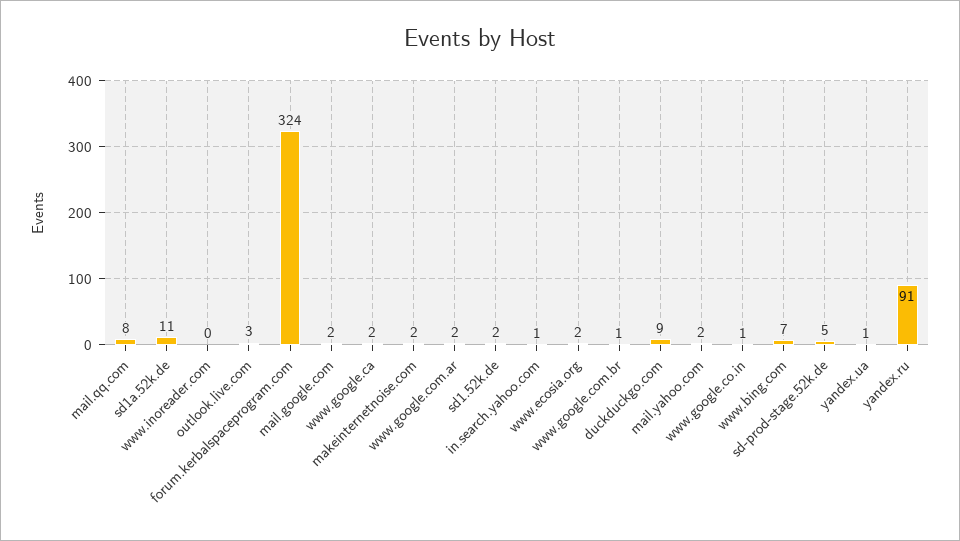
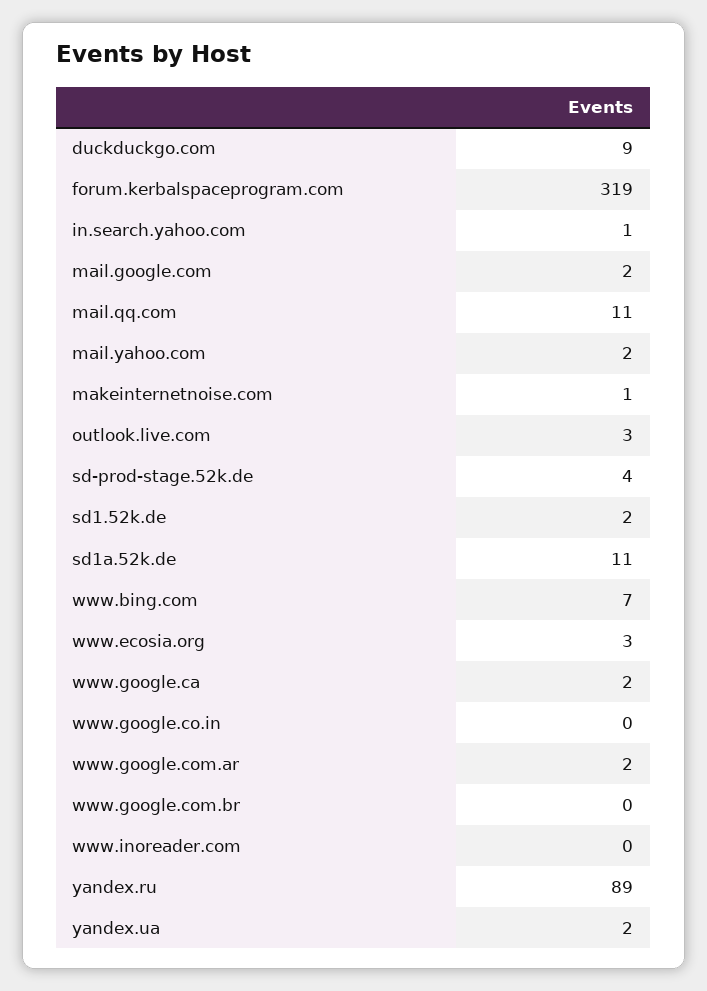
  {
-   "mail.qq.com": 8,
+   "mail.qq.com": 11,
    "sd1a.52k.de": 11,
    "www.inoreader.com": 0,
    "outlook.live.com": 3,
-   "forum.kerbalspaceprogram.com": 324,
+   "forum.kerbalspaceprogram.com": 319,
    "mail.google.com": 2,
    "www.google.ca": 2,
-   "makeinternetnoise.com": 2,
+   "makeinternetnoise.com": 1,
    "www.google.com.ar": 2,
    "sd1.52k.de": 2,
    "in.search.yahoo.com": 1,
-   "www.ecosia.org": 2,
+   "www.ecosia.org": 3,
-   "www.google.com.br": 1,
+   "www.google.com.br": 0,
    "duckduckgo.com": 9,
    "mail.yahoo.com": 2,
-   "www.google.co.in": 1,
+   "www.google.co.in": 0,
    "www.bing.com": 7,
-   "sd-prod-stage.52k.de": 5,
+   "sd-prod-stage.52k.de": 4,
-   "yandex.ua": 1,
+   "yandex.ua": 2,
-   "yandex.ru": 91
+   "yandex.ru": 89
  }

